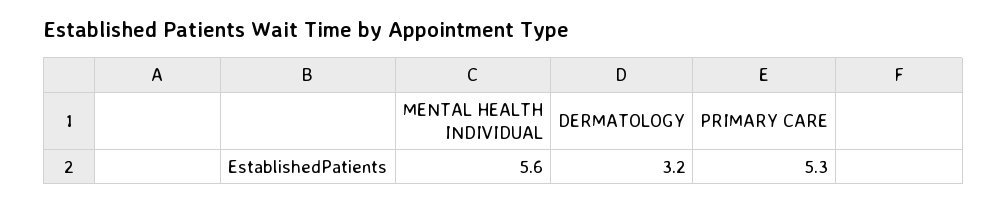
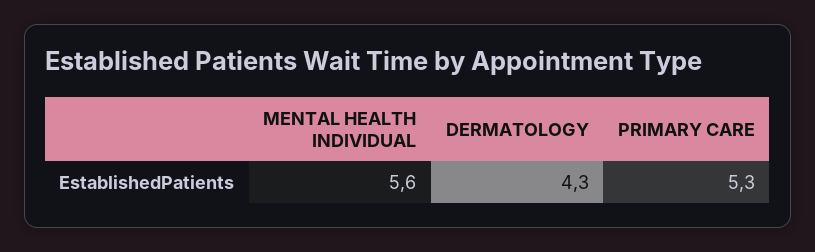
  {
    "MENTAL HEALTH INDIVIDUAL": 5.6,
-   "DERMATOLOGY": 3.2,
+   "DERMATOLOGY": 4.3,
    "PRIMARY CARE": 5.3
  }

